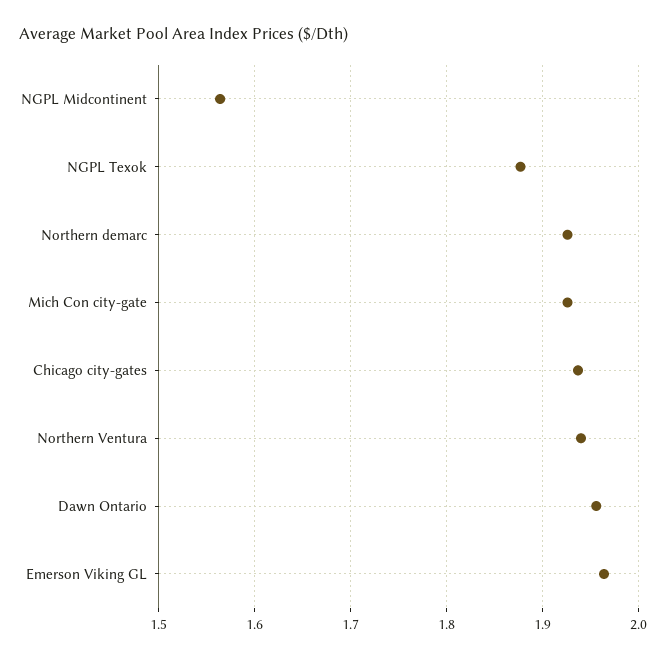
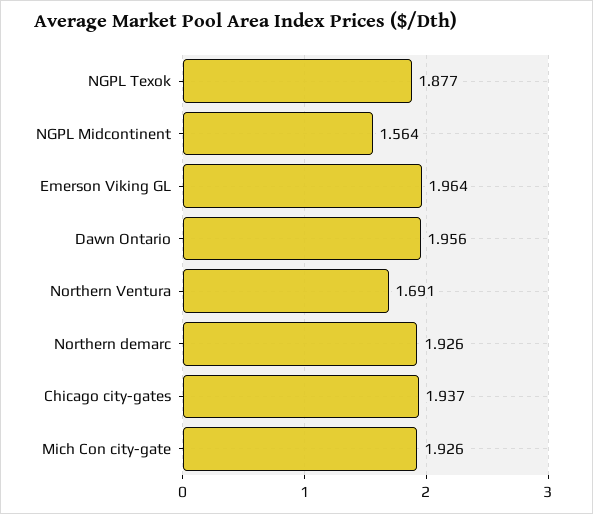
  {
    "NGPL Midcontinent": 1.564,
    "NGPL Texok": 1.877,
    "Northern demarc": 1.926,
    "Mich Con city-gate": 1.926,
    "Chicago city-gates": 1.937,
-   "Northern Ventura": 1.94,
+   "Northern Ventura": 1.691,
    "Dawn Ontario": 1.956,
    "Emerson Viking GL": 1.964
  }

